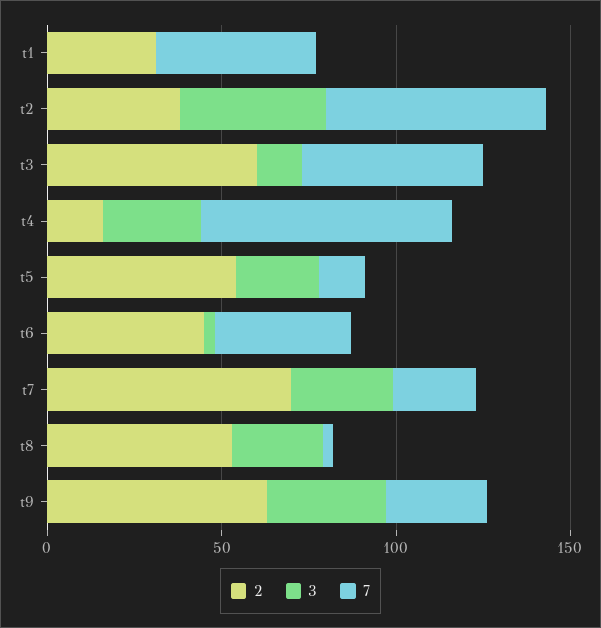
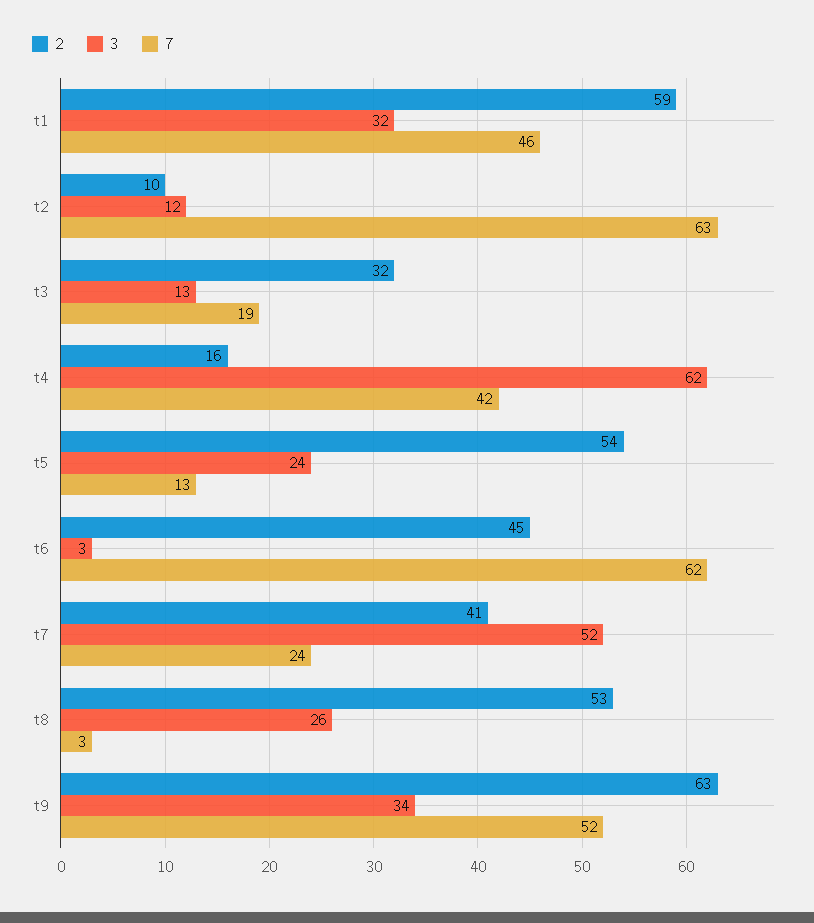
  {
    "2": {
-     "t1": 30,
+     "t1": 59,
-     "t2": 40,
+     "t2": 10,
-     "t3": 60,
+     "t3": 32,
      "t4": 16,
      "t5": 54,
      "t6": 45,
-     "t7": 70,
+     "t7": 41,
      "t8": 53,
      "t9": 63
    },
    "3": {
-     "t1": 0,
+     "t1": 32,
-     "t2": 40,
+     "t2": 12,
      "t3": 13,
-     "t4": 30,
+     "t4": 62,
      "t5": 24,
      "t6": 3,
-     "t7": 30,
+     "t7": 52,
      "t8": 26,
      "t9": 34
    },
    "7": {
      "t1": 46,
      "t2": 63,
-     "t3": 50,
+     "t3": 19,
-     "t4": 70,
+     "t4": 42,
      "t5": 13,
-     "t6": 40,
+     "t6": 62,
      "t7": 24,
      "t8": 3,
-     "t9": 30
+     "t9": 52
    }
  }

